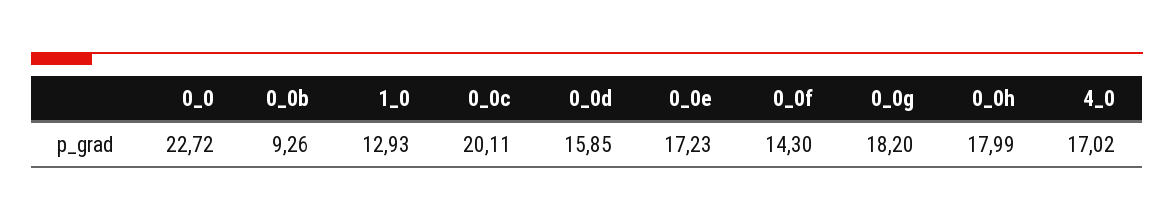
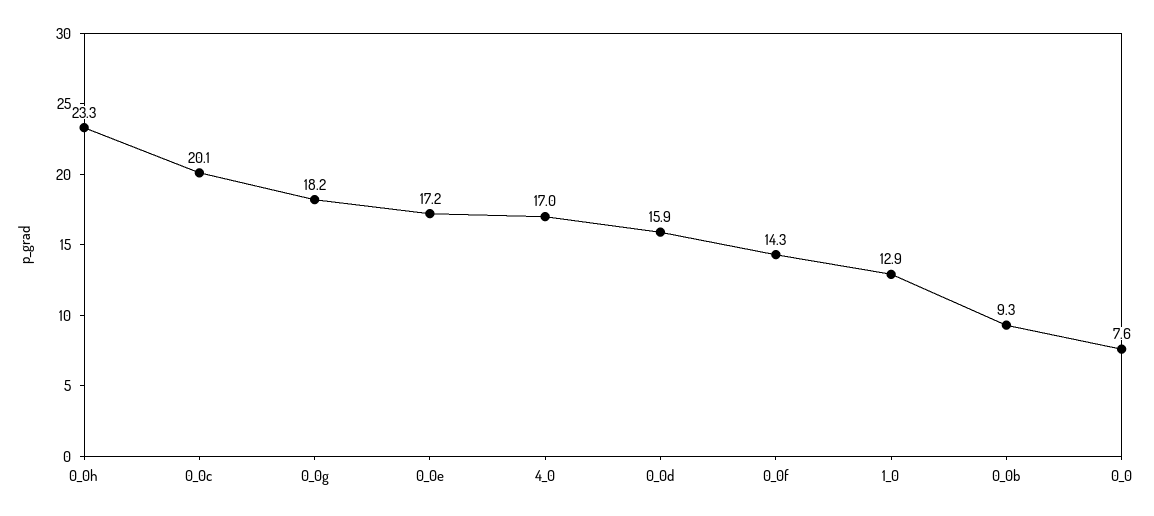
  {
-   "0_0": 22.72,
+   "0_0": 7.6,
    "0_0b": 9.26,
    "1_0": 12.93,
    "0_0c": 20.11,
    "0_0d": 15.85,
    "0_0e": 17.23,
    "0_0f": 14.3,
    "0_0g": 18.2,
-   "0_0h": 17.99,
+   "0_0h": 23.3,
    "4_0": 17.02
  }

